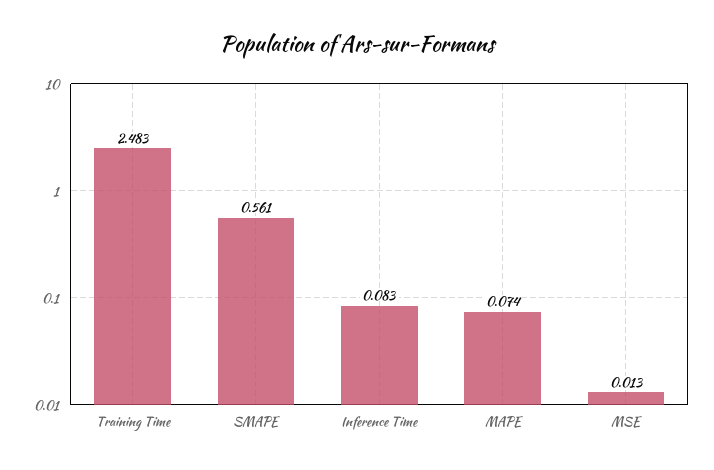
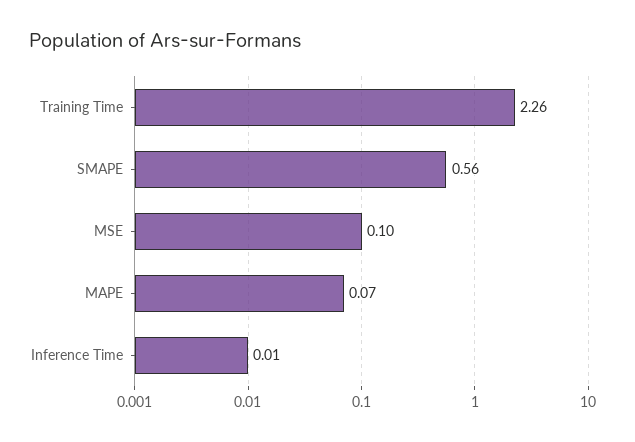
  {
-   "Training Time": 2.483,
+   "Training Time": 2.26,
    "SMAPE": 0.561,
-   "Inference Time": 0.083,
+   "Inference Time": 0.01,
    "MAPE": 0.074,
-   "MSE": 0.013
+   "MSE": 0.1
  }

